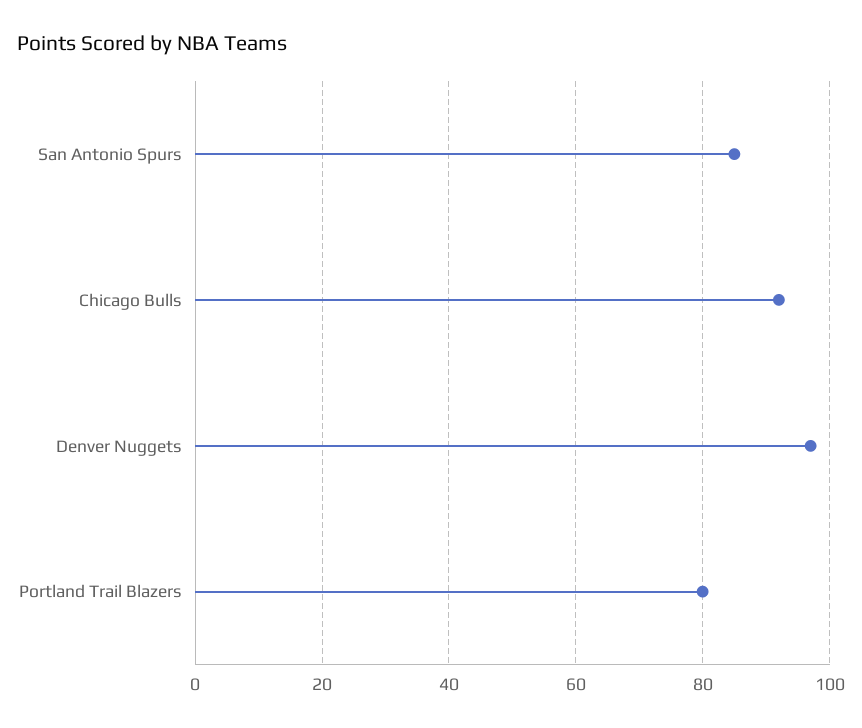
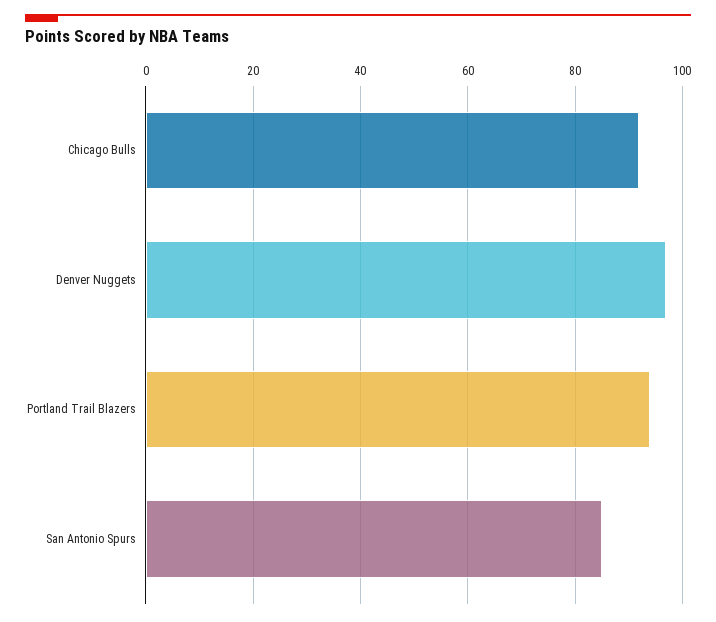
  {
    "San Antonio Spurs": 85,
    "Chicago Bulls": 90,
    "Denver Nuggets": 95,
-   "Portland Trail Blazers": 80
+   "Portland Trail Blazers": 95
  }

